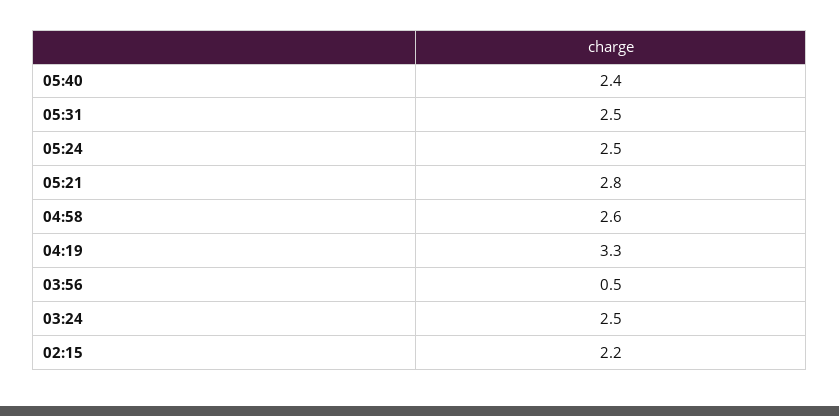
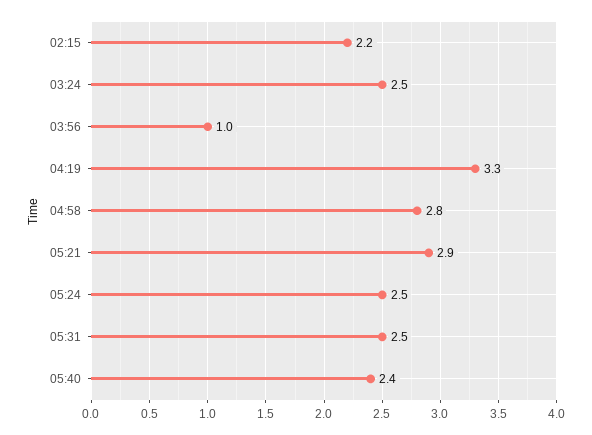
  {
    "05:40": 2.4,
    "05:31": 2.5,
    "05:24": 2.5,
-   "05:21": 2.8,
+   "05:21": 2.9,
-   "04:58": 2.6,
+   "04:58": 2.8,
    "04:19": 3.3,
-   "03:56": 0.5,
+   "03:56": 1,
    "03:24": 2.5,
    "02:15": 2.2
  }

